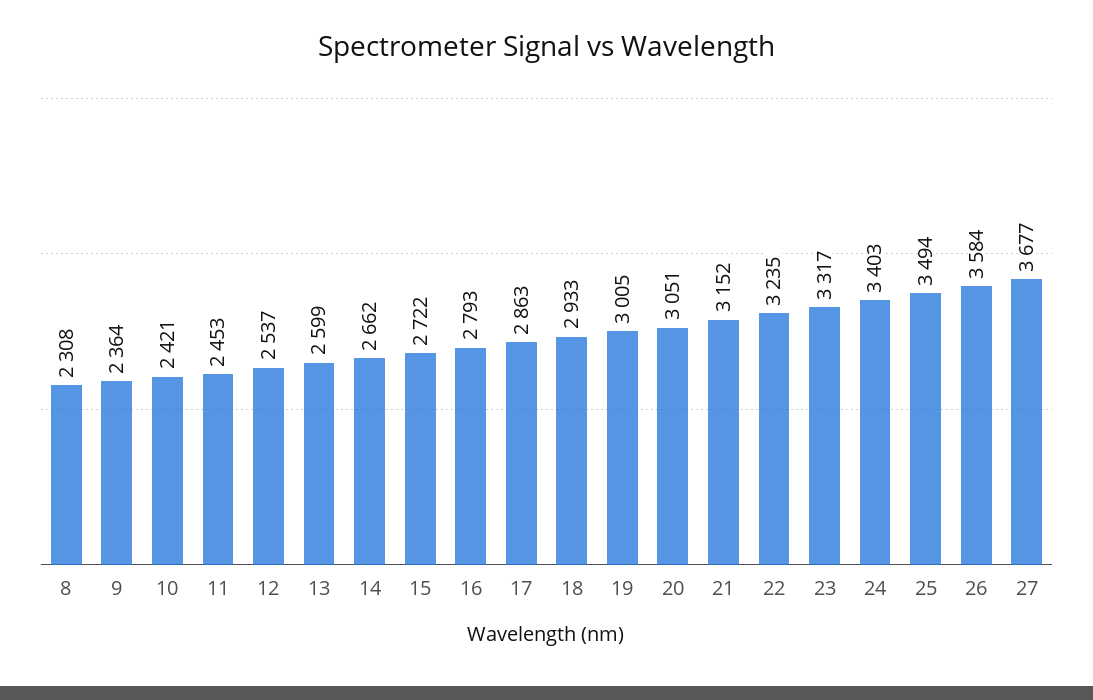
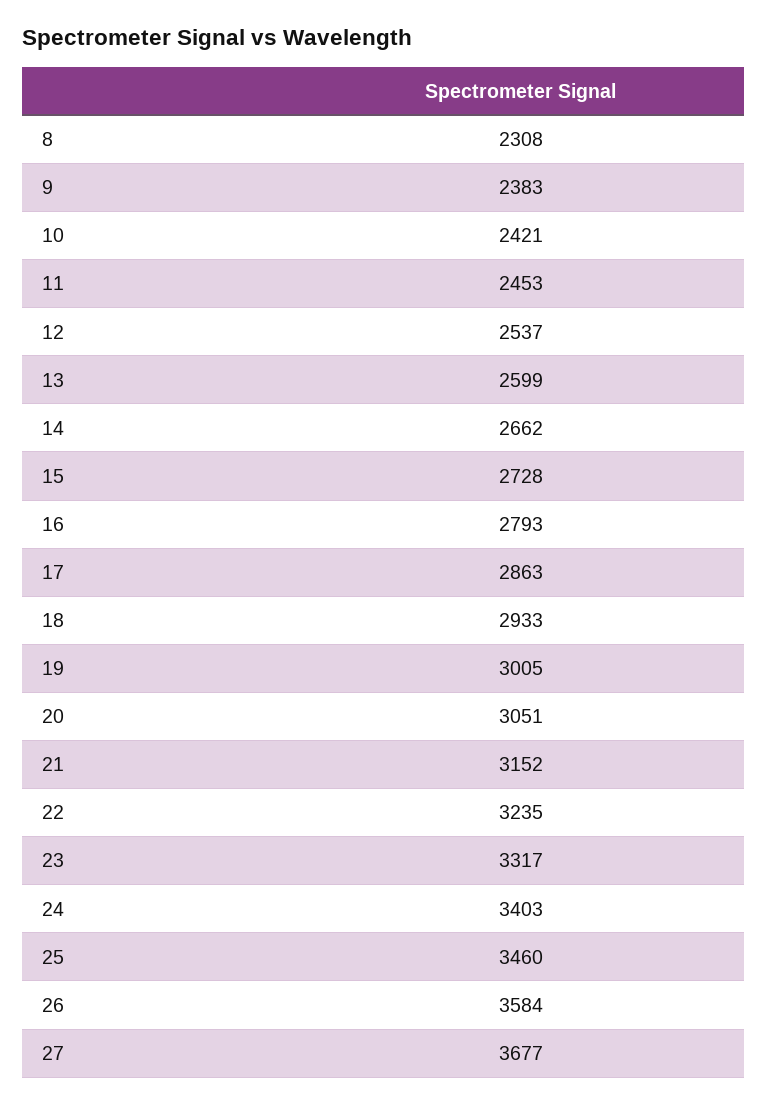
  {
    "8": 2308,
-   "9": 2364,
+   "9": 2383,
    "10": 2421,
    "11": 2453,
    "12": 2537,
    "13": 2599,
    "14": 2662,
-   "15": 2722,
+   "15": 2728,
    "16": 2793,
    "17": 2863,
    "18": 2933,
    "19": 3005,
    "20": 3051,
    "21": 3152,
    "22": 3235,
    "23": 3317,
    "24": 3403,
-   "25": 3494,
+   "25": 3460,
    "26": 3584,
    "27": 3677
  }

